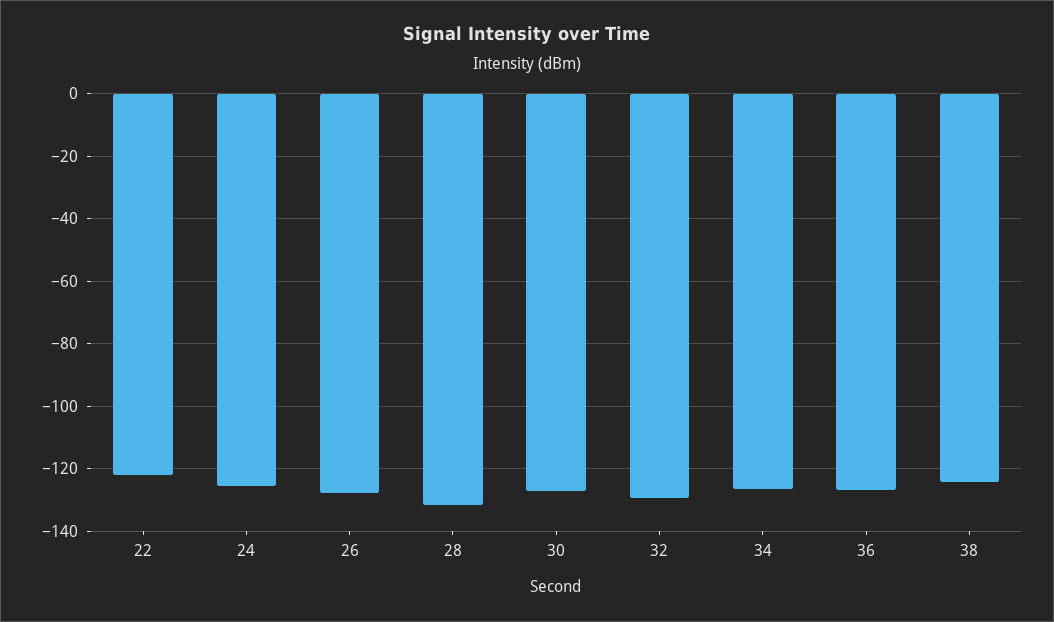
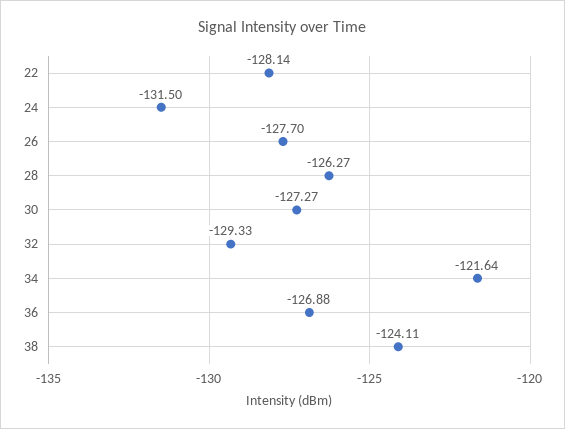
  {
-   "22": -122,
+   "22": -128.14,
-   "24": -126,
+   "24": -131.5,
    "26": -127.7,
-   "28": -132,
+   "28": -126.27,
    "30": -127.27,
    "32": -129.33,
-   "34": -126,
+   "34": -121.64,
    "36": -126.88,
    "38": -124.11
  }

